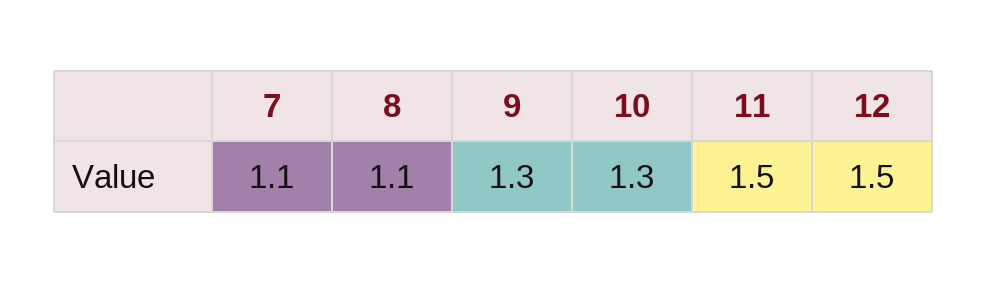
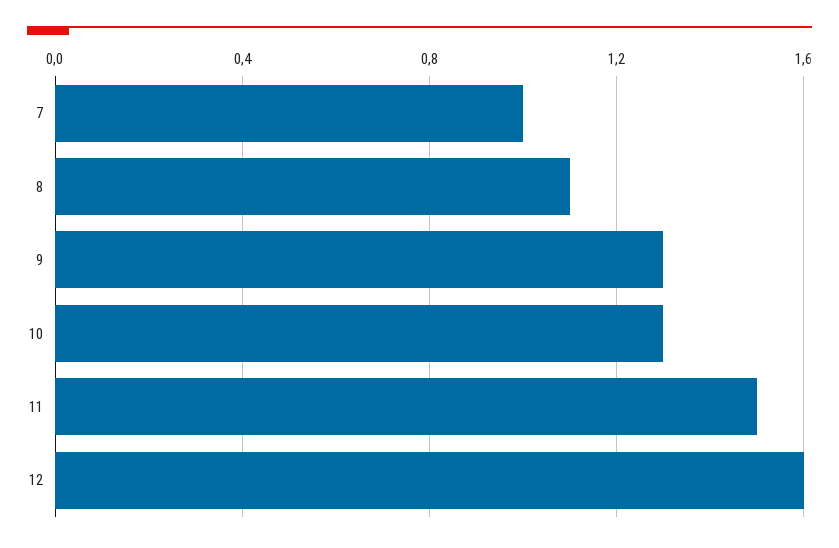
  {
-   "7": 1.1,
+   "7": 1,
    "8": 1.1,
    "9": 1.3,
    "10": 1.3,
    "11": 1.5,
-   "12": 1.5
+   "12": 1.6
  }

